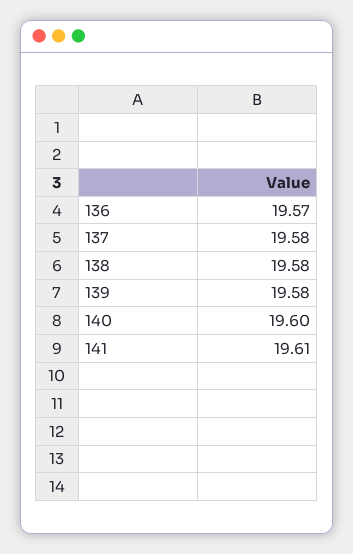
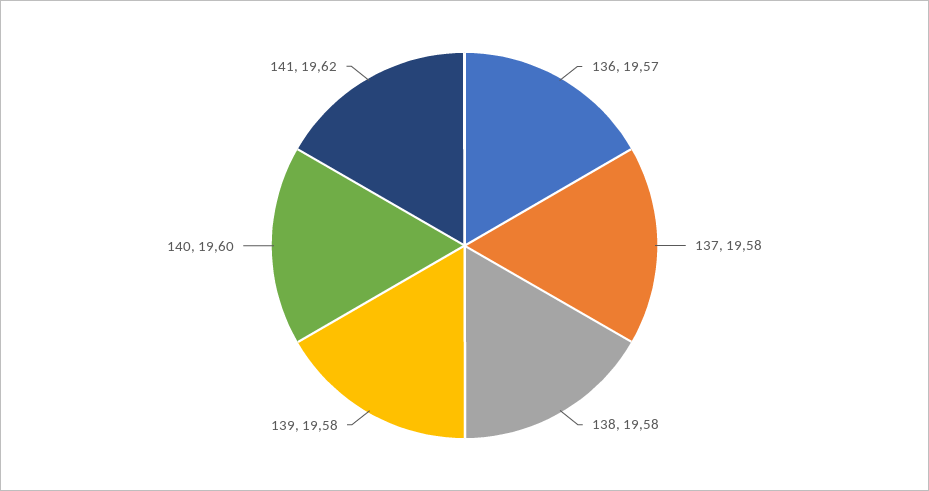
  {
    "136": 19.57,
    "137": 19.58,
    "138": 19.58,
    "139": 19.58,
    "140": 19.6,
-   "141": 19.61
+   "141": 19.62
  }

